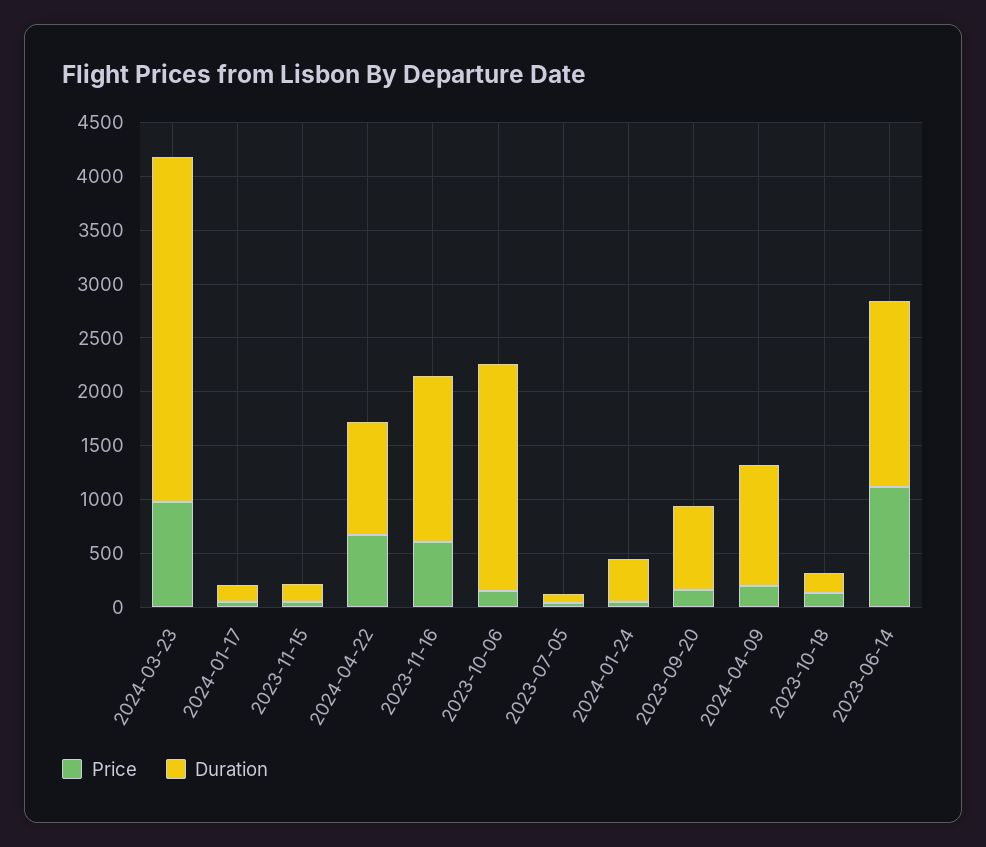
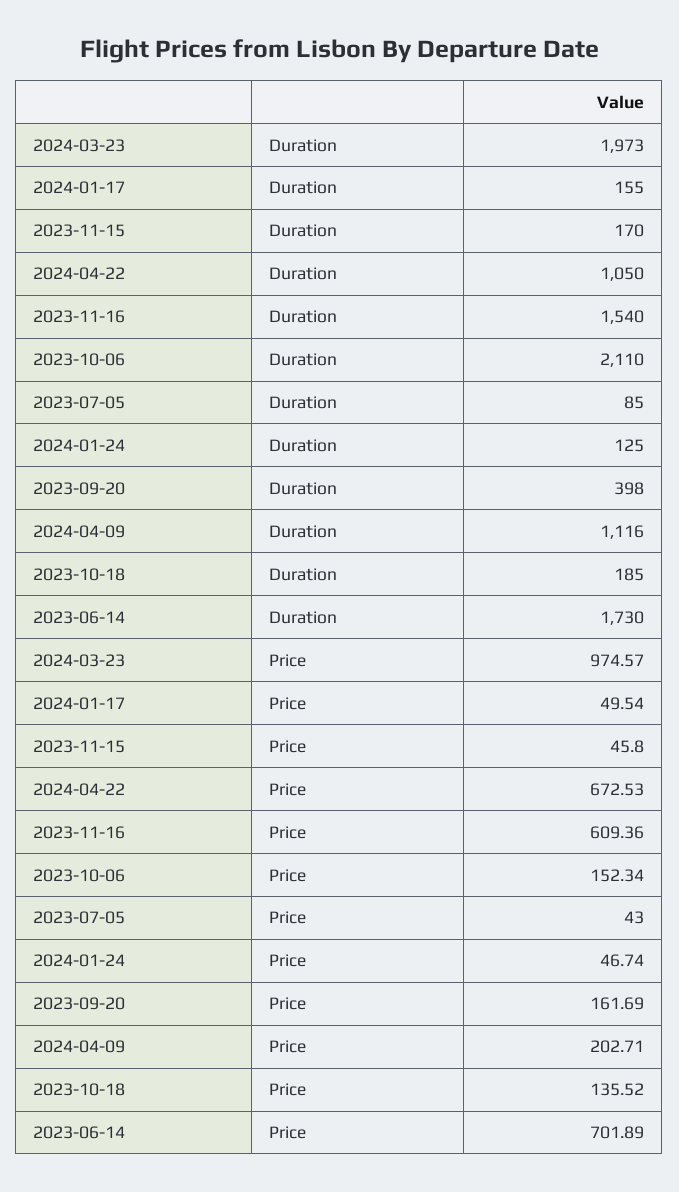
  {
    "Price": {
      "2024-03-23": 974.57,
      "2024-01-17": 49.54,
      "2023-11-15": 45.8,
      "2024-04-22": 672.53,
      "2023-11-16": 609.36,
      "2023-10-06": 152.34,
      "2023-07-05": 43,
      "2024-01-24": 46.74,
      "2023-09-20": 161.69,
      "2024-04-09": 202.71,
      "2023-10-18": 135.52,
-     "2023-06-14": 1100
+     "2023-06-14": 701.89
    },
    "Duration": {
-     "2024-03-23": 3200,
+     "2024-03-23": 1973,
      "2024-01-17": 155,
      "2023-11-15": 170,
      "2024-04-22": 1050,
      "2023-11-16": 1540,
      "2023-10-06": 2110,
      "2023-07-05": 85,
-     "2024-01-24": 400,
+     "2024-01-24": 125,
-     "2023-09-20": 800,
+     "2023-09-20": 398,
      "2024-04-09": 1116,
      "2023-10-18": 185,
      "2023-06-14": 1730
    }
  }

